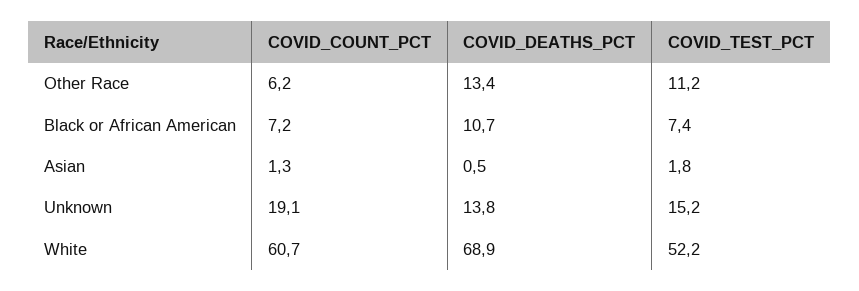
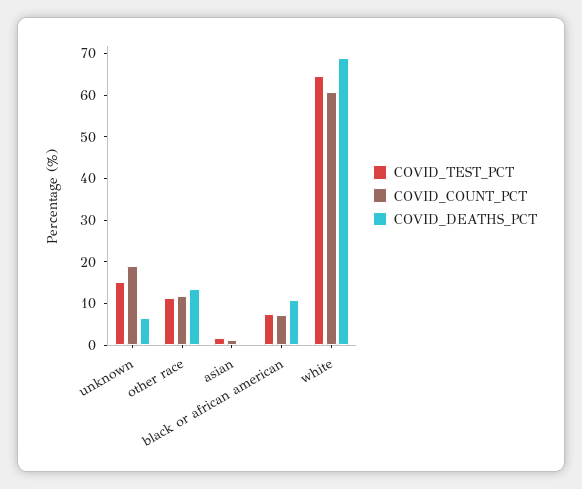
  {
    "COVID_COUNT_PCT": {
-     "Other Race": 6.2,
+     "Other Race": 12,
      "Black or African American": 7.2,
      "Asian": 1.3,
      "Unknown": 19.1,
      "White": 60.7
    },
    "COVID_DEATHS_PCT": {
      "Other Race": 13.4,
      "Black or African American": 10.7,
      "Asian": 0.5,
-     "Unknown": 13.8,
+     "Unknown": 6,
      "White": 68.9
    },
    "COVID_TEST_PCT": {
      "Other Race": 11.2,
      "Black or African American": 7.4,
      "Asian": 1.8,
      "Unknown": 15.2,
-     "White": 52.2
+     "White": 64
    }
  }

